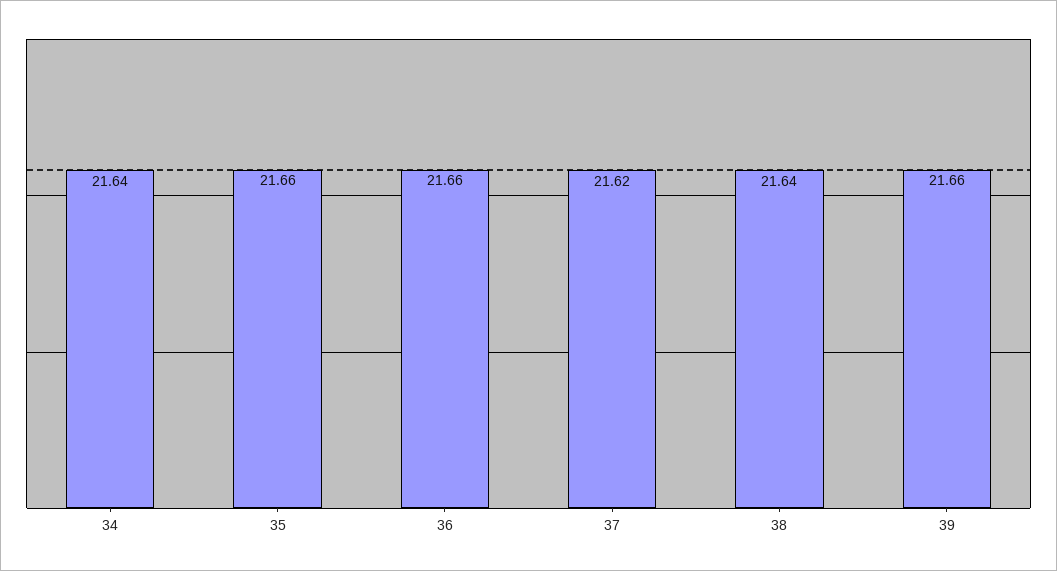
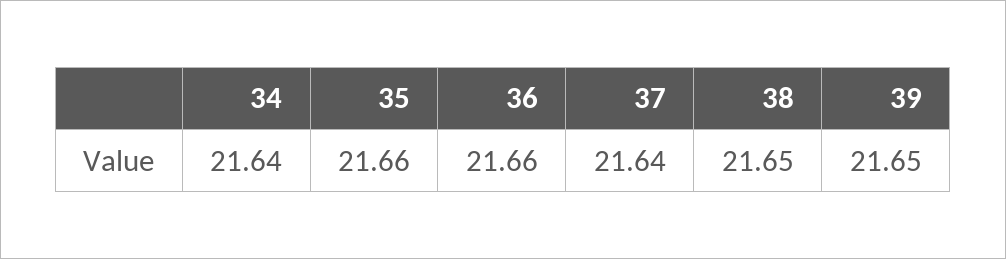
  {
    "34": 21.64,
    "35": 21.66,
    "36": 21.66,
-   "37": 21.62,
+   "37": 21.64,
-   "38": 21.64,
+   "38": 21.65,
-   "39": 21.66
+   "39": 21.65
  }

